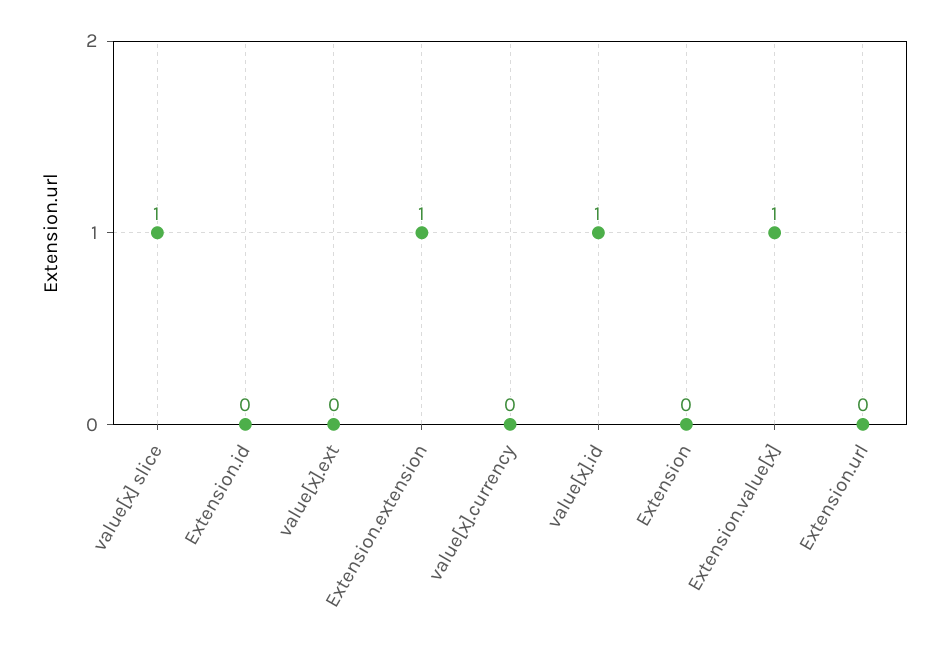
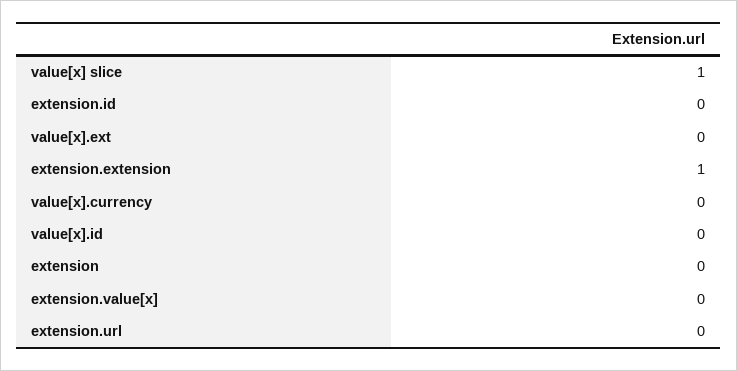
  {
    "value[x] slice": 1,
    "Extension.id": 0,
    "value[x].ext": 0,
    "Extension.extension": 1,
    "value[x].currency": 0,
-   "value[x].id": 1,
+   "value[x].id": 0,
    "Extension": 0,
-   "Extension.value[x]": 1,
+   "Extension.value[x]": 0,
    "Extension.url": 0
  }

